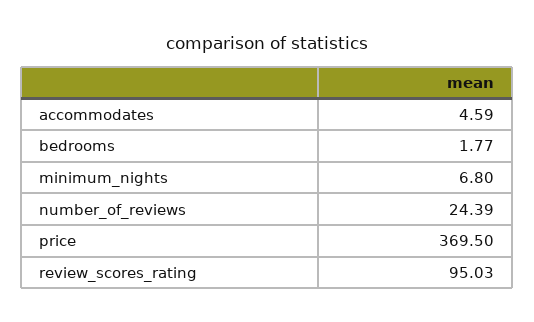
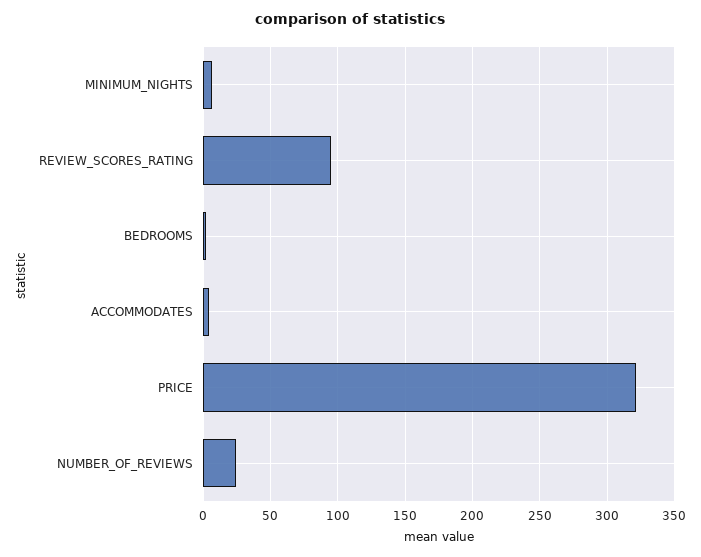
  {
    "accommodates": 4.59,
    "bedrooms": 1.77,
    "minimum_nights": 6.8,
    "number_of_reviews": 24.39,
-   "price": 369.5,
+   "price": 320,
    "review_scores_rating": 95.03
  }

